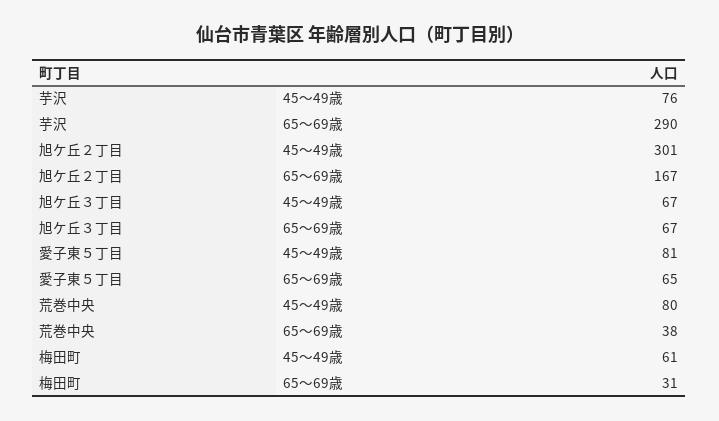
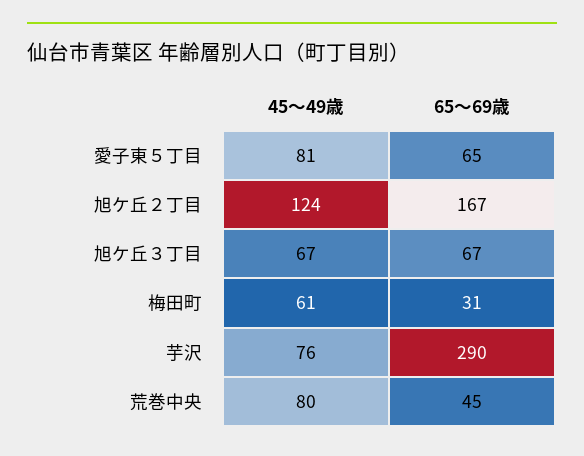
  {
    "芋沢": {
      "45～49歳": 76,
      "65～69歳": 290
    },
    "旭ケ丘２丁目": {
-     "45～49歳": 301,
+     "45～49歳": 124,
      "65～69歳": 167
    },
    "旭ケ丘３丁目": {
      "45～49歳": 67,
      "65～69歳": 67
    },
    "愛子東５丁目": {
      "45～49歳": 81,
      "65～69歳": 65
    },
    "荒巻中央": {
      "45～49歳": 80,
-     "65～69歳": 38
+     "65～69歳": 45
    },
    "梅田町": {
      "45～49歳": 61,
      "65～69歳": 31
    }
  }

